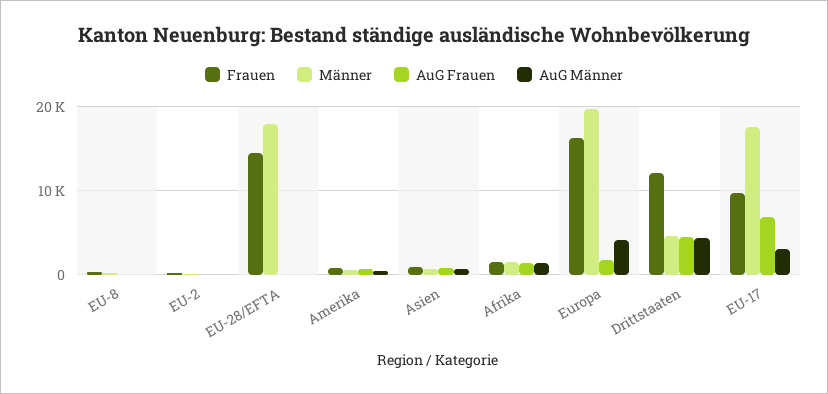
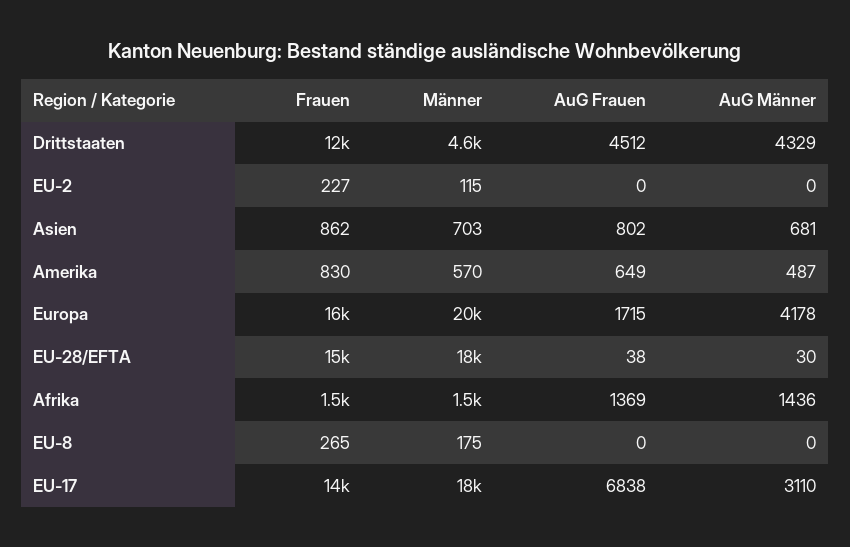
  {
    "Frauen": {
      "EU-8": 265,
      "EU-2": 227,
      "EU-28/EFTA": 15000,
      "Amerika": 830,
      "Asien": 862,
      "Afrika": 1500,
      "Europa": 16000,
      "Drittstaaten": 12000,
-     "EU-17": 10000
+     "EU-17": 14000
    },
    "Männer": {
      "EU-8": 175,
      "EU-2": 115,
      "EU-28/EFTA": 18000,
      "Amerika": 570,
      "Asien": 703,
      "Afrika": 1500,
      "Europa": 20000,
      "Drittstaaten": 4600,
      "EU-17": 18000
    },
    "AuG Frauen": {
      "EU-8": 0,
      "EU-2": 0,
      "EU-28/EFTA": 38,
      "Amerika": 649,
      "Asien": 802,
      "Afrika": 1369,
      "Europa": 1715,
      "Drittstaaten": 4512,
      "EU-17": 6838
    },
    "AuG Männer": {
      "EU-8": 0,
      "EU-2": 0,
      "EU-28/EFTA": 30,
      "Amerika": 487,
      "Asien": 681,
      "Afrika": 1436,
      "Europa": 4178,
      "Drittstaaten": 4329,
      "EU-17": 3110
    }
  }

